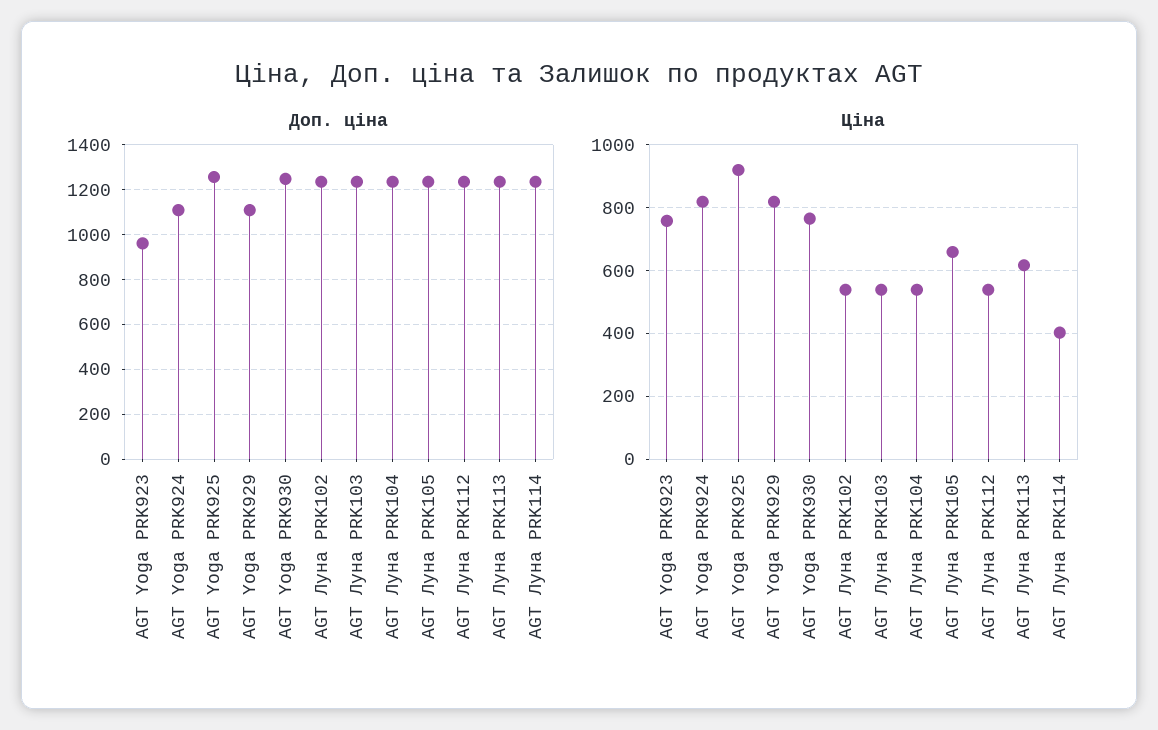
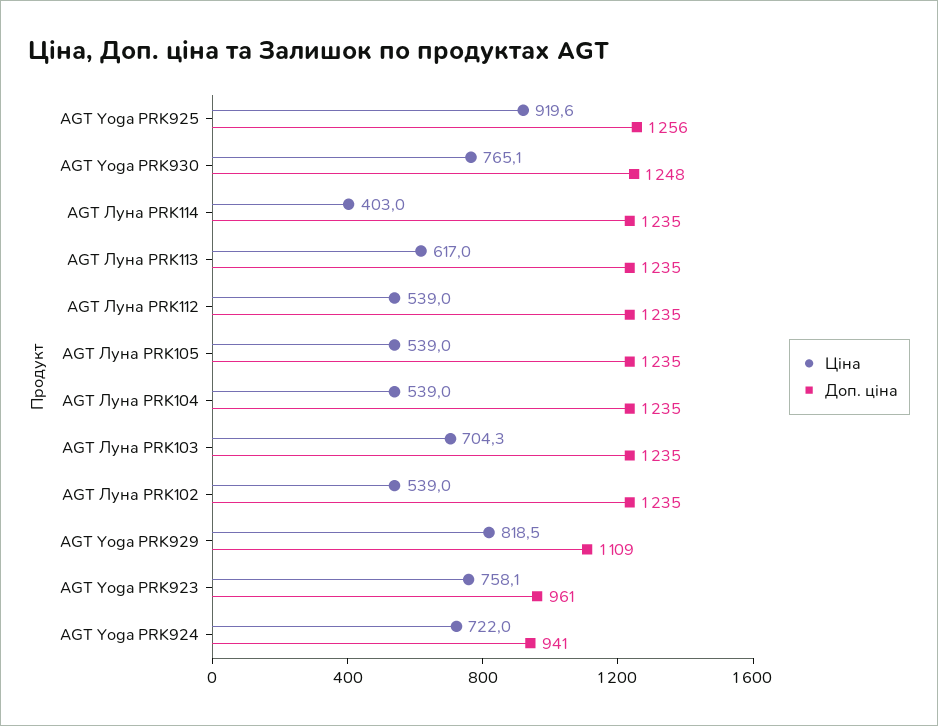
  {
    "Доп. ціна": {
      "AGT Yoga PRK923": 961,
-     "AGT Yoga PRK924": 1100,
+     "AGT Yoga PRK924": 941,
      "AGT Yoga PRK925": 1256,
      "AGT Yoga PRK929": 1109,
      "AGT Yoga PRK930": 1248,
      "AGT Луна PRK102": 1235,
      "AGT Луна PRK103": 1235,
      "AGT Луна PRK104": 1235,
      "AGT Луна PRK105": 1235,
      "AGT Луна PRK112": 1235,
      "AGT Луна PRK113": 1235,
      "AGT Луна PRK114": 1235
    },
    "Ціна": {
      "AGT Yoga PRK923": 758.1,
-     "AGT Yoga PRK924": 820,
+     "AGT Yoga PRK924": 722,
      "AGT Yoga PRK925": 919.6,
      "AGT Yoga PRK929": 818.5,
      "AGT Yoga PRK930": 765.1,
      "AGT Луна PRK102": 539,
-     "AGT Луна PRK103": 540,
+     "AGT Луна PRK103": 704.3,
      "AGT Луна PRK104": 539,
-     "AGT Луна PRK105": 660,
+     "AGT Луна PRK105": 539,
      "AGT Луна PRK112": 539,
      "AGT Луна PRK113": 617,
      "AGT Луна PRK114": 403
    }
  }

